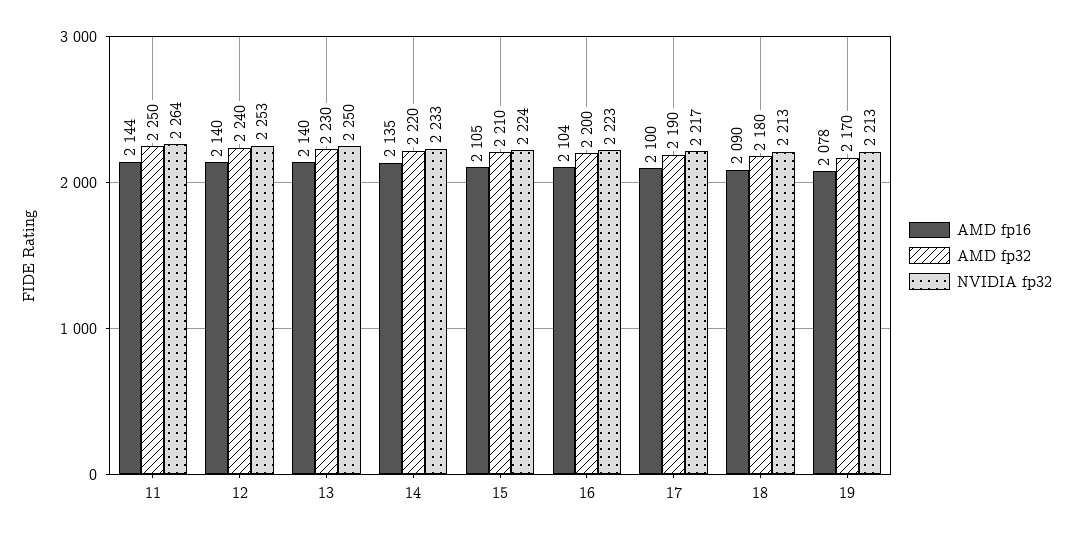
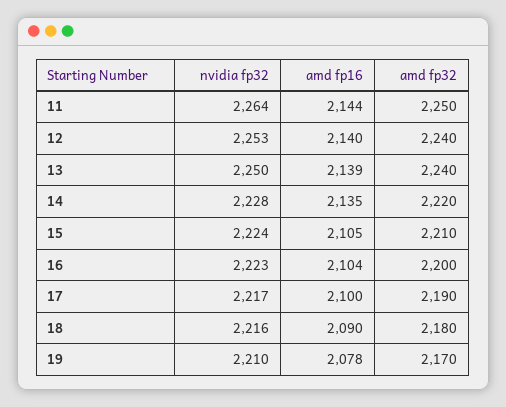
  {
    "AMD fp16": {
      "11": 2144,
      "12": 2140,
-     "13": 2140,
+     "13": 2139,
      "14": 2135,
      "15": 2105,
      "16": 2104,
      "17": 2100,
      "18": 2090,
      "19": 2078
    },
    "AMD fp32": {
      "11": 2250,
      "12": 2240,
-     "13": 2230,
+     "13": 2240,
      "14": 2220,
      "15": 2210,
      "16": 2200,
      "17": 2190,
      "18": 2180,
      "19": 2170
    },
    "NVIDIA fp32": {
      "11": 2264,
      "12": 2253,
      "13": 2250,
-     "14": 2233,
+     "14": 2228,
      "15": 2224,
      "16": 2223,
      "17": 2217,
-     "18": 2213,
+     "18": 2216,
-     "19": 2213
+     "19": 2210
    }
  }

